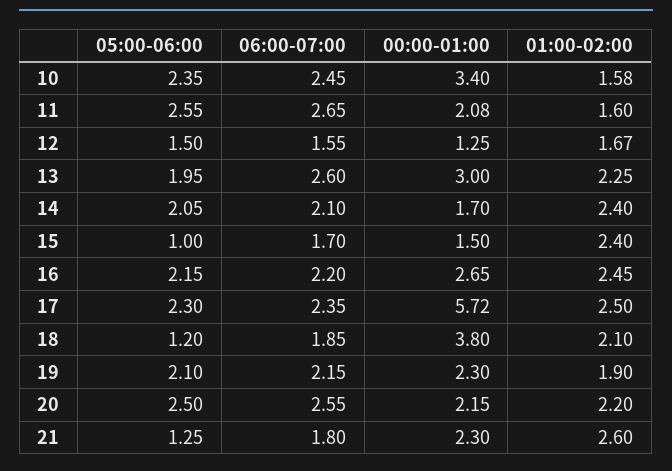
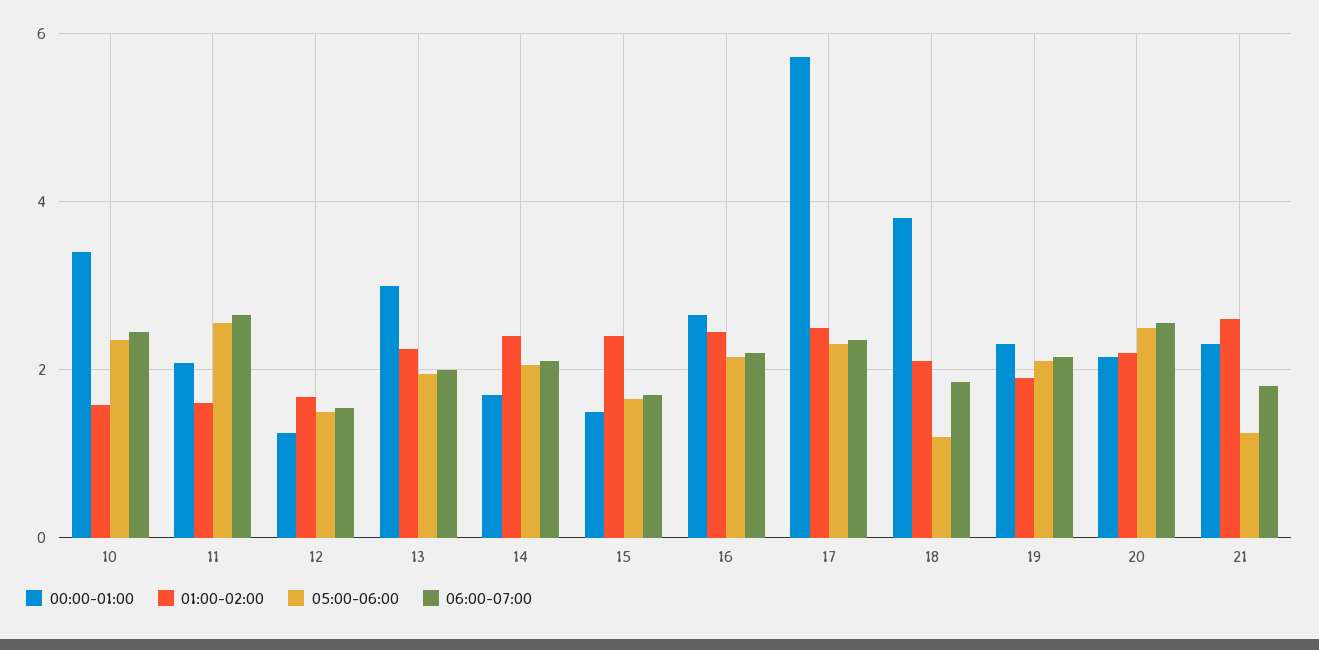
  {
    "05:00-06:00": {
      "10": 2.35,
      "11": 2.55,
      "12": 1.5,
      "13": 1.95,
      "14": 2.05,
-     "15": 1,
+     "15": 1.6,
      "16": 2.15,
      "17": 2.3,
      "18": 1.2,
      "19": 2.1,
      "20": 2.5,
      "21": 1.25
    },
    "06:00-07:00": {
      "10": 2.45,
      "11": 2.65,
      "12": 1.55,
-     "13": 2.6,
+     "13": 2,
      "14": 2.1,
      "15": 1.7,
      "16": 2.2,
      "17": 2.35,
      "18": 1.85,
      "19": 2.15,
      "20": 2.55,
      "21": 1.8
    },
    "00:00-01:00": {
      "10": 3.4,
      "11": 2.08,
      "12": 1.25,
      "13": 3,
      "14": 1.7,
      "15": 1.5,
      "16": 2.65,
      "17": 5.72,
      "18": 3.8,
      "19": 2.3,
      "20": 2.15,
      "21": 2.3
    },
    "01:00-02:00": {
      "10": 1.58,
      "11": 1.6,
      "12": 1.67,
      "13": 2.25,
      "14": 2.4,
      "15": 2.4,
      "16": 2.45,
      "17": 2.5,
      "18": 2.1,
      "19": 1.9,
      "20": 2.2,
      "21": 2.6
    }
  }

